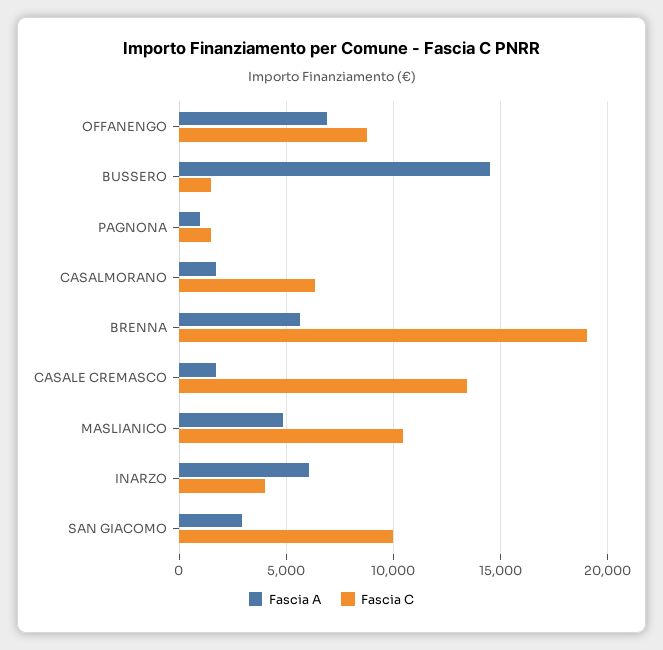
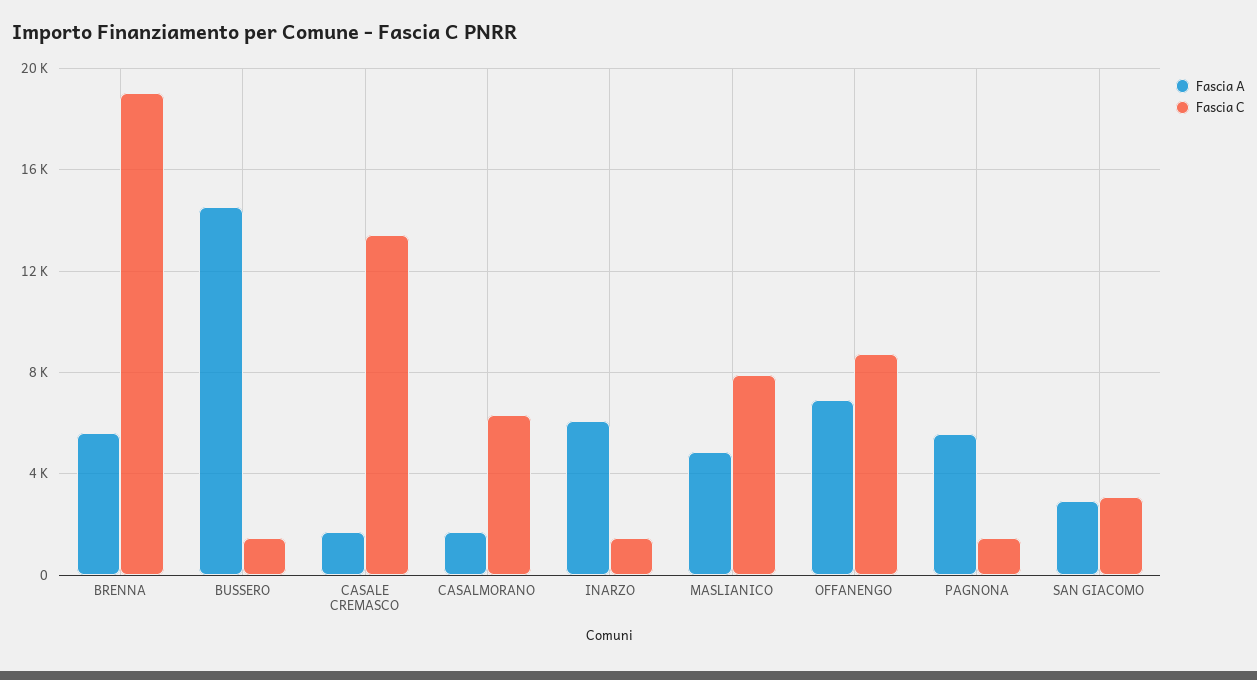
  {
    "Fascia A": {
      "OFFANENGO": 7000,
      "BUSSERO": 14500,
-     "PAGNONA": 1000,
+     "PAGNONA": 5500,
      "CASALMORANO": 1500,
      "BRENNA": 5500,
      "CASALE CREMASCO": 1500,
      "MASLIANICO": 5000,
      "INARZO": 6000,
      "SAN GIACOMO": 3000
    },
    "Fascia C": {
      "OFFANENGO": 8500,
      "BUSSERO": 1500,
      "PAGNONA": 1500,
      "CASALMORANO": 6500,
      "BRENNA": 19000,
      "CASALE CREMASCO": 13500,
-     "MASLIANICO": 10500,
+     "MASLIANICO": 8000,
-     "INARZO": 4000,
+     "INARZO": 1500,
-     "SAN GIACOMO": 10000
+     "SAN GIACOMO": 3000
    }
  }

